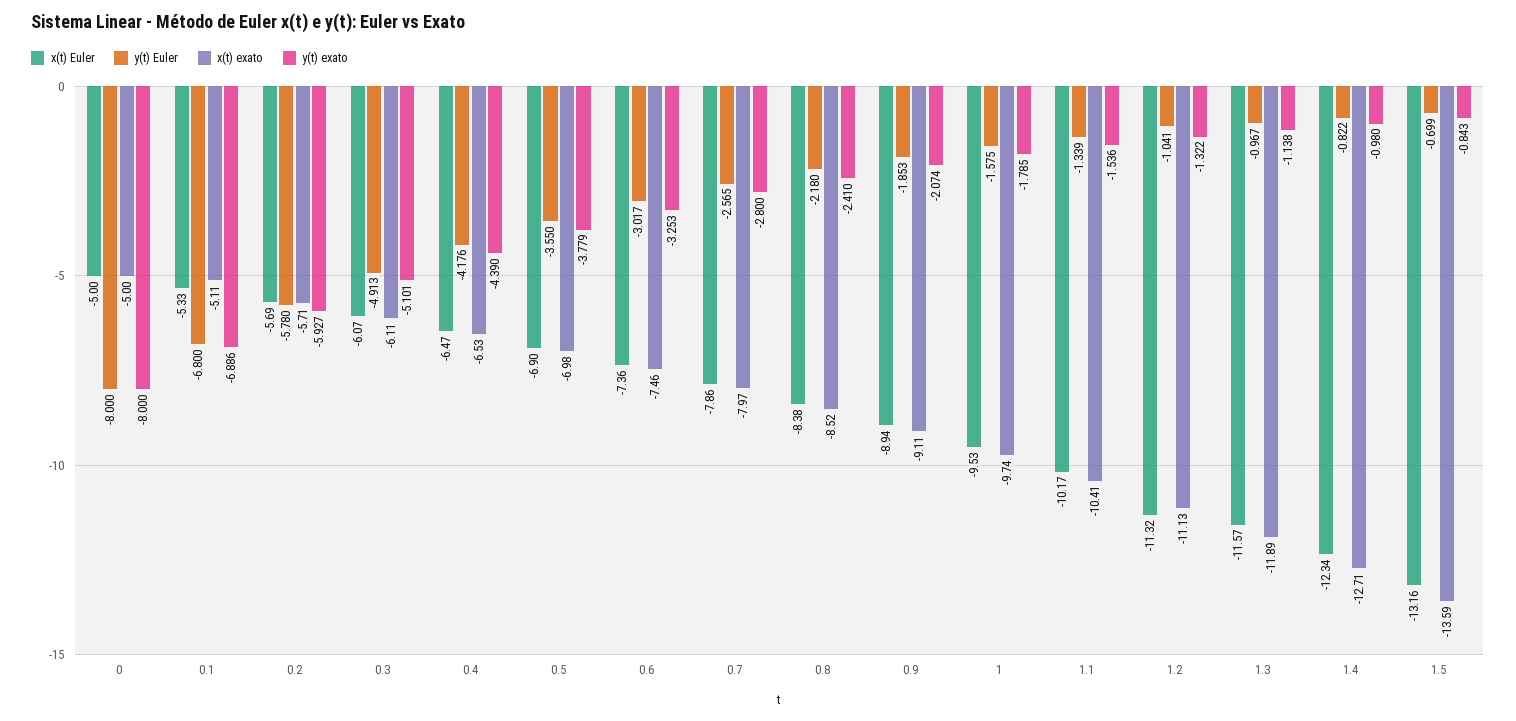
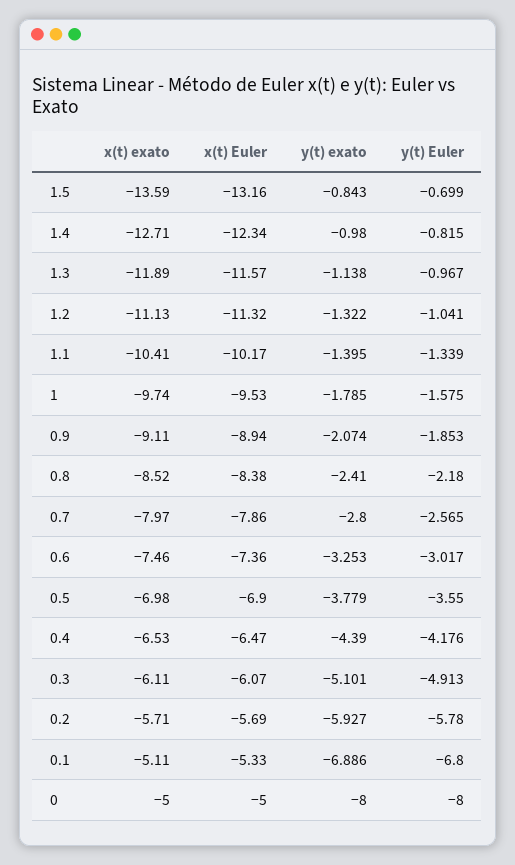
  {
    "x(t) Euler": {
      "0": -5,
      "0.1": -5.33,
      "0.2": -5.69,
      "0.3": -6.07,
      "0.4": -6.47,
      "0.5": -6.9,
      "0.6": -7.36,
      "0.7": -7.86,
      "0.8": -8.38,
      "0.9": -8.94,
      "1": -9.53,
      "1.1": -10.17,
      "1.2": -11.32,
      "1.3": -11.57,
      "1.4": -12.34,
      "1.5": -13.16
    },
    "y(t) Euler": {
      "0": -8,
      "0.1": -6.8,
      "0.2": -5.78,
      "0.3": -4.913,
      "0.4": -4.176,
      "0.5": -3.55,
      "0.6": -3.017,
      "0.7": -2.565,
      "0.8": -2.18,
      "0.9": -1.853,
      "1": -1.575,
      "1.1": -1.339,
      "1.2": -1.041,
      "1.3": -0.967,
-     "1.4": -0.822,
+     "1.4": -0.815,
      "1.5": -0.699
    },
    "x(t) exato": {
      "0": -5,
      "0.1": -5.11,
      "0.2": -5.71,
      "0.3": -6.11,
      "0.4": -6.53,
      "0.5": -6.98,
      "0.6": -7.46,
      "0.7": -7.97,
      "0.8": -8.52,
      "0.9": -9.11,
      "1": -9.74,
      "1.1": -10.41,
      "1.2": -11.13,
      "1.3": -11.89,
      "1.4": -12.71,
      "1.5": -13.59
    },
    "y(t) exato": {
      "0": -8,
      "0.1": -6.886,
      "0.2": -5.927,
      "0.3": -5.101,
      "0.4": -4.39,
      "0.5": -3.779,
      "0.6": -3.253,
      "0.7": -2.8,
      "0.8": -2.41,
      "0.9": -2.074,
      "1": -1.785,
-     "1.1": -1.536,
+     "1.1": -1.395,
      "1.2": -1.322,
      "1.3": -1.138,
      "1.4": -0.98,
      "1.5": -0.843
    }
  }

